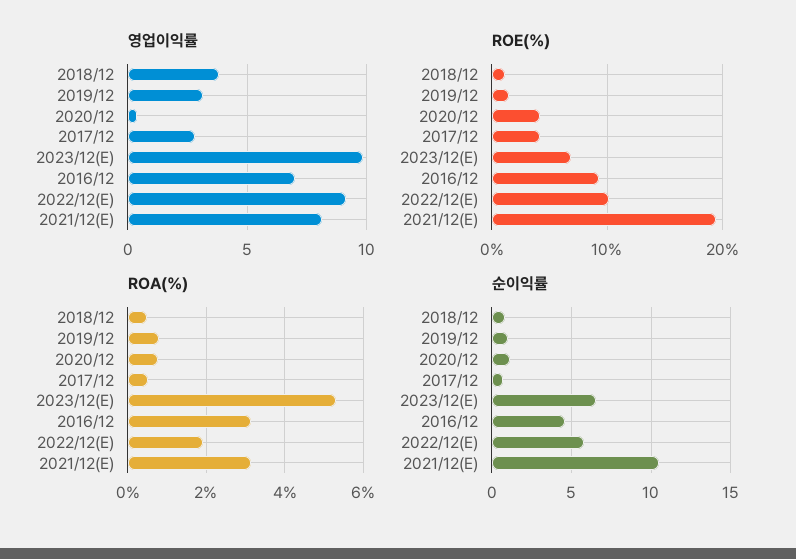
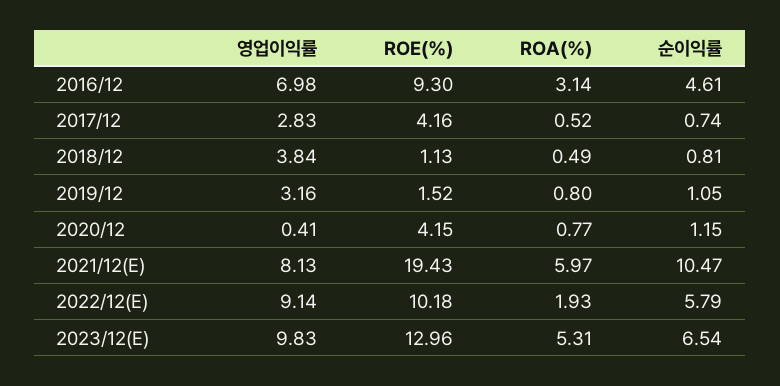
  {
    "영업이익률": {
      "2018/12": 3.84,
      "2019/12": 3.16,
      "2020/12": 0.41,
      "2017/12": 2.83,
      "2023/12(E)": 9.83,
      "2016/12": 6.98,
      "2022/12(E)": 9.14,
      "2021/12(E)": 8.13
    },
    "ROE(%)": {
      "2018/12": 1.13,
      "2019/12": 1.52,
      "2020/12": 4.15,
      "2017/12": 4.16,
-     "2023/12(E)": 7,
+     "2023/12(E)": 12.96,
      "2016/12": 9.3,
      "2022/12(E)": 10.18,
      "2021/12(E)": 19.43
    },
    "ROA(%)": {
      "2018/12": 0.49,
      "2019/12": 0.8,
      "2020/12": 0.77,
      "2017/12": 0.52,
      "2023/12(E)": 5.31,
      "2016/12": 3.14,
      "2022/12(E)": 1.93,
-     "2021/12(E)": 3.2
+     "2021/12(E)": 5.97
    },
    "순이익률": {
      "2018/12": 0.81,
      "2019/12": 1.05,
      "2020/12": 1.15,
      "2017/12": 0.74,
      "2023/12(E)": 6.54,
      "2016/12": 4.61,
      "2022/12(E)": 5.79,
      "2021/12(E)": 10.47
    }
  }

